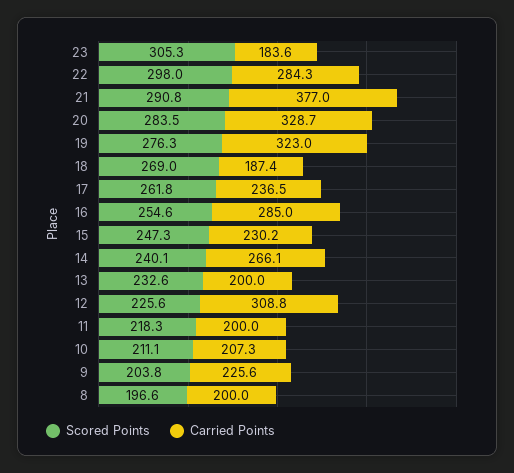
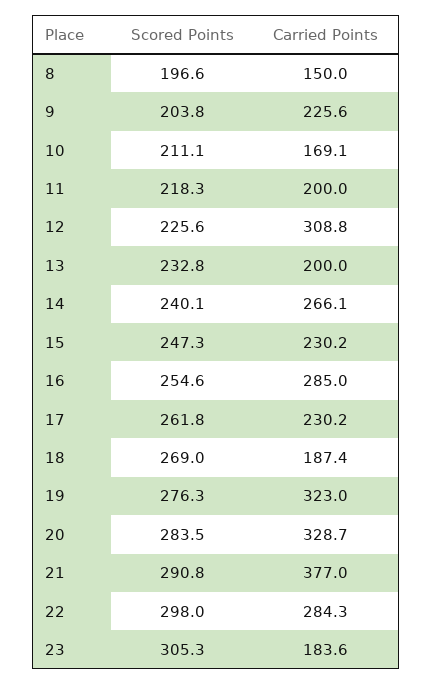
  {
    "Scored Points": {
      "23": 305.3,
      "22": 298,
      "21": 290.8,
      "20": 283.5,
      "19": 276.3,
      "18": 269,
      "17": 261.8,
      "16": 254.6,
      "15": 247.3,
      "14": 240.1,
-     "13": 232.6,
+     "13": 232.8,
      "12": 225.6,
      "11": 218.3,
      "10": 211.1,
      "9": 203.8,
      "8": 196.6
    },
    "Carried Points": {
      "23": 183.6,
      "22": 284.3,
      "21": 377,
      "20": 328.7,
      "19": 323,
      "18": 187.4,
-     "17": 236.5,
+     "17": 230.2,
      "16": 285,
      "15": 230.2,
      "14": 266.1,
      "13": 200,
      "12": 308.8,
      "11": 200,
-     "10": 207.3,
+     "10": 169.1,
      "9": 225.6,
-     "8": 200
+     "8": 150
    }
  }

